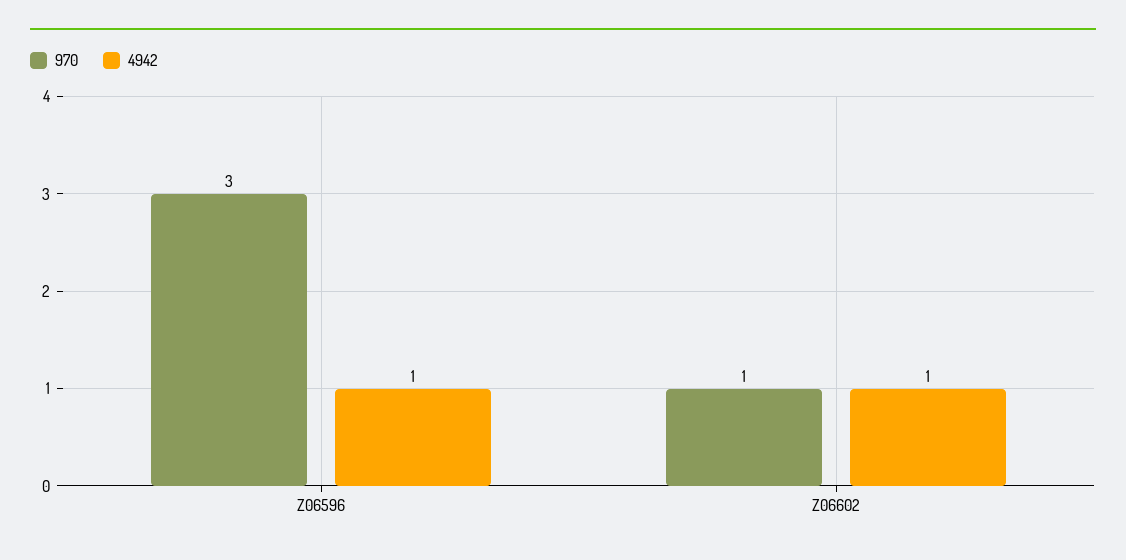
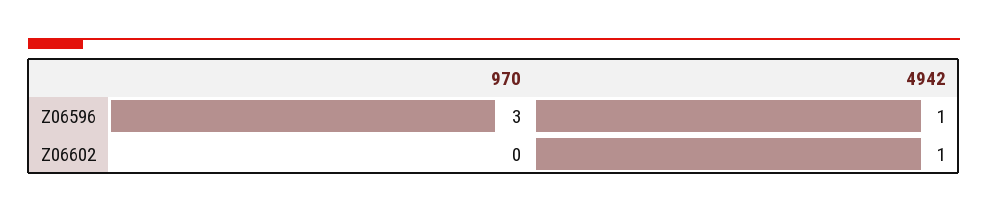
  {
    "970": {
      "Z06596": 3,
-     "Z06602": 1
+     "Z06602": 0
    },
    "4942": {
      "Z06596": 1,
      "Z06602": 1
    }
  }

